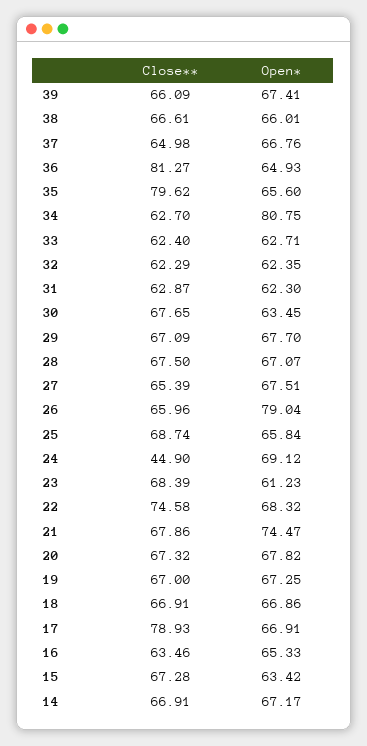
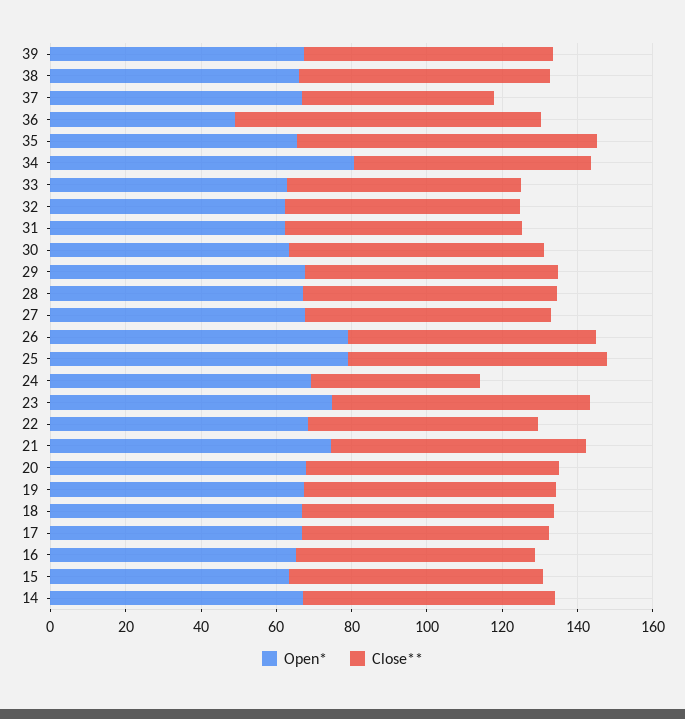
  {
    "Close**": {
      "39": 66.09,
      "38": 66.61,
-     "37": 64.98,
+     "37": 50,
      "36": 81.27,
      "35": 79.62,
      "34": 62.7,
      "33": 62.4,
      "32": 62.29,
      "31": 62.87,
      "30": 67.65,
      "29": 67.09,
      "28": 67.5,
      "27": 65.39,
      "26": 65.96,
      "25": 68.74,
      "24": 44.9,
      "23": 68.39,
-     "22": 74.58,
+     "22": 60,
      "21": 67.86,
      "20": 67.32,
      "19": 67,
      "18": 66.91,
-     "17": 78.93,
+     "17": 65,
      "16": 63.46,
      "15": 67.28,
      "14": 66.91
    },
    "Open*": {
      "39": 67.41,
      "38": 66.01,
      "37": 66.76,
-     "36": 64.93,
+     "36": 50,
      "35": 65.6,
      "34": 80.75,
      "33": 62.71,
      "32": 62.35,
      "31": 62.3,
      "30": 63.45,
      "29": 67.7,
      "28": 67.07,
      "27": 67.51,
      "26": 79.04,
-     "25": 65.84,
+     "25": 80,
      "24": 69.12,
-     "23": 61.23,
+     "23": 75,
      "22": 68.32,
      "21": 74.47,
      "20": 67.82,
      "19": 67.25,
      "18": 66.86,
      "17": 66.91,
      "16": 65.33,
      "15": 63.42,
      "14": 67.17
    }
  }

